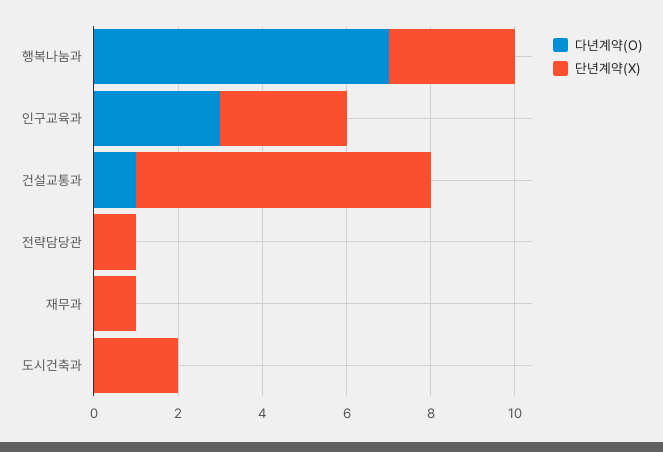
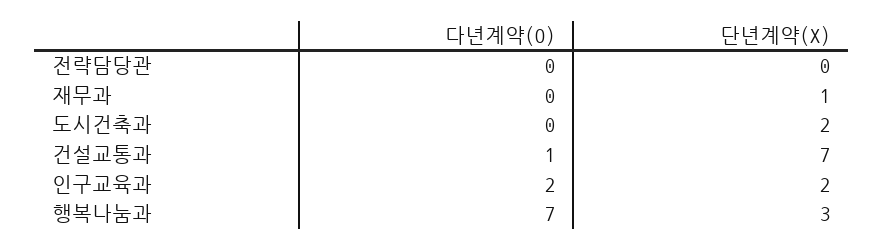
  {
    "다년계약(O)": {
      "행복나눔과": 7,
-     "인구교육과": 3,
+     "인구교육과": 2,
      "건설교통과": 1,
      "전략담당관": 0,
      "재무과": 0,
      "도시건축과": 0
    },
    "단년계약(X)": {
      "행복나눔과": 3,
-     "인구교육과": 3,
+     "인구교육과": 2,
      "건설교통과": 7,
-     "전략담당관": 1,
+     "전략담당관": 0,
      "재무과": 1,
      "도시건축과": 2
    }
  }

